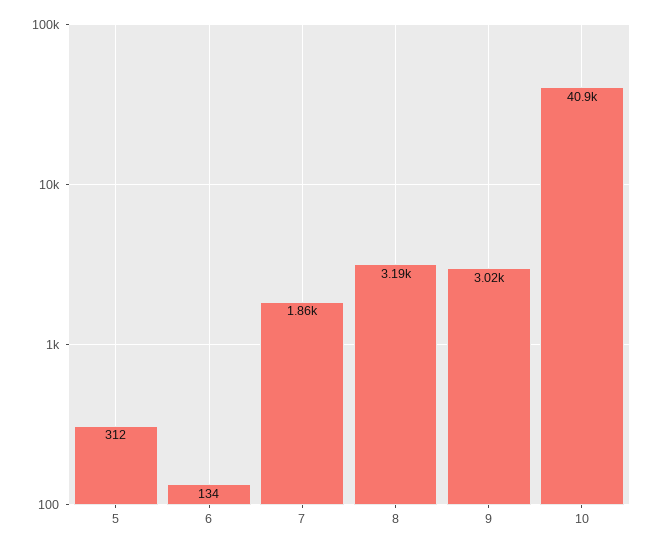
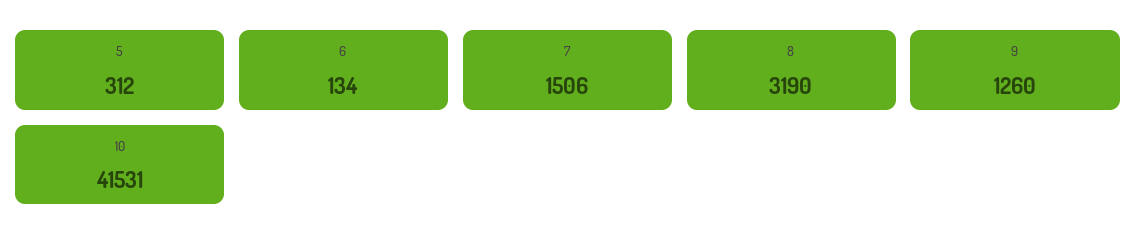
  {
    "5": 312,
    "6": 134,
-   "7": 1860,
+   "7": 1506,
    "8": 3190,
-   "9": 3020,
+   "9": 1260,
-   "10": 40900
+   "10": 41531
  }

